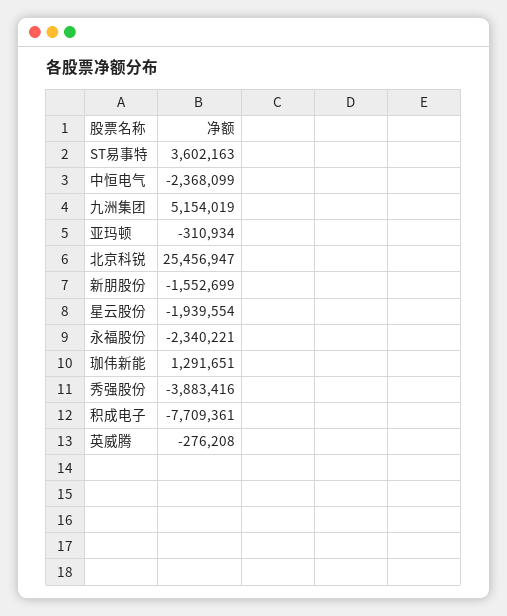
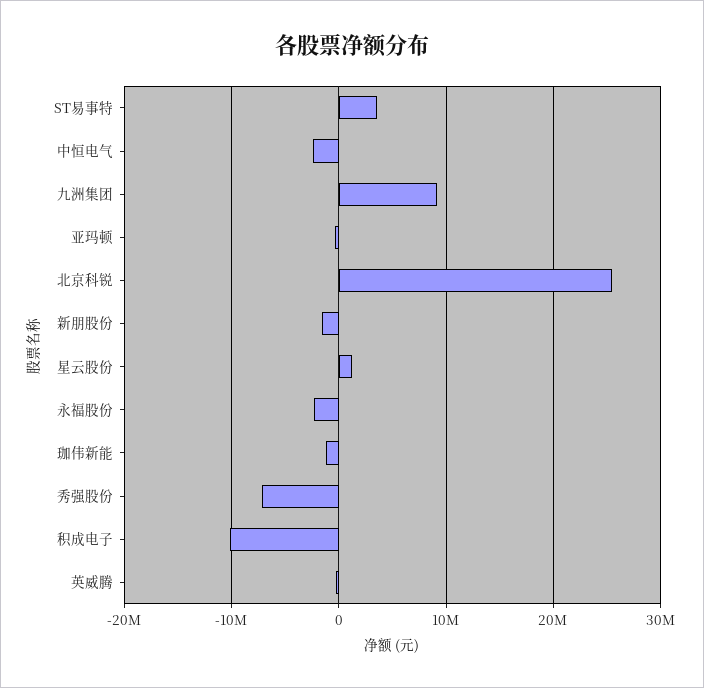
  {
    "ST易事特": 3602163,
    "中恒电气": -2368099,
-   "九洲集团": 5154019,
+   "九洲集团": 9000000,
    "亚玛顿": -310934,
    "北京科锐": 25456947,
    "新朋股份": -1552699,
-   "星云股份": -1939554,
+   "星云股份": 1000000,
    "永福股份": -2340221,
-   "珈伟新能": 1291651,
+   "珈伟新能": -1000000,
-   "秀强股份": -3883416,
+   "秀强股份": -7000000,
-   "积成电子": -7709361,
+   "积成电子": -10000000,
    "英威腾": -276208
  }

